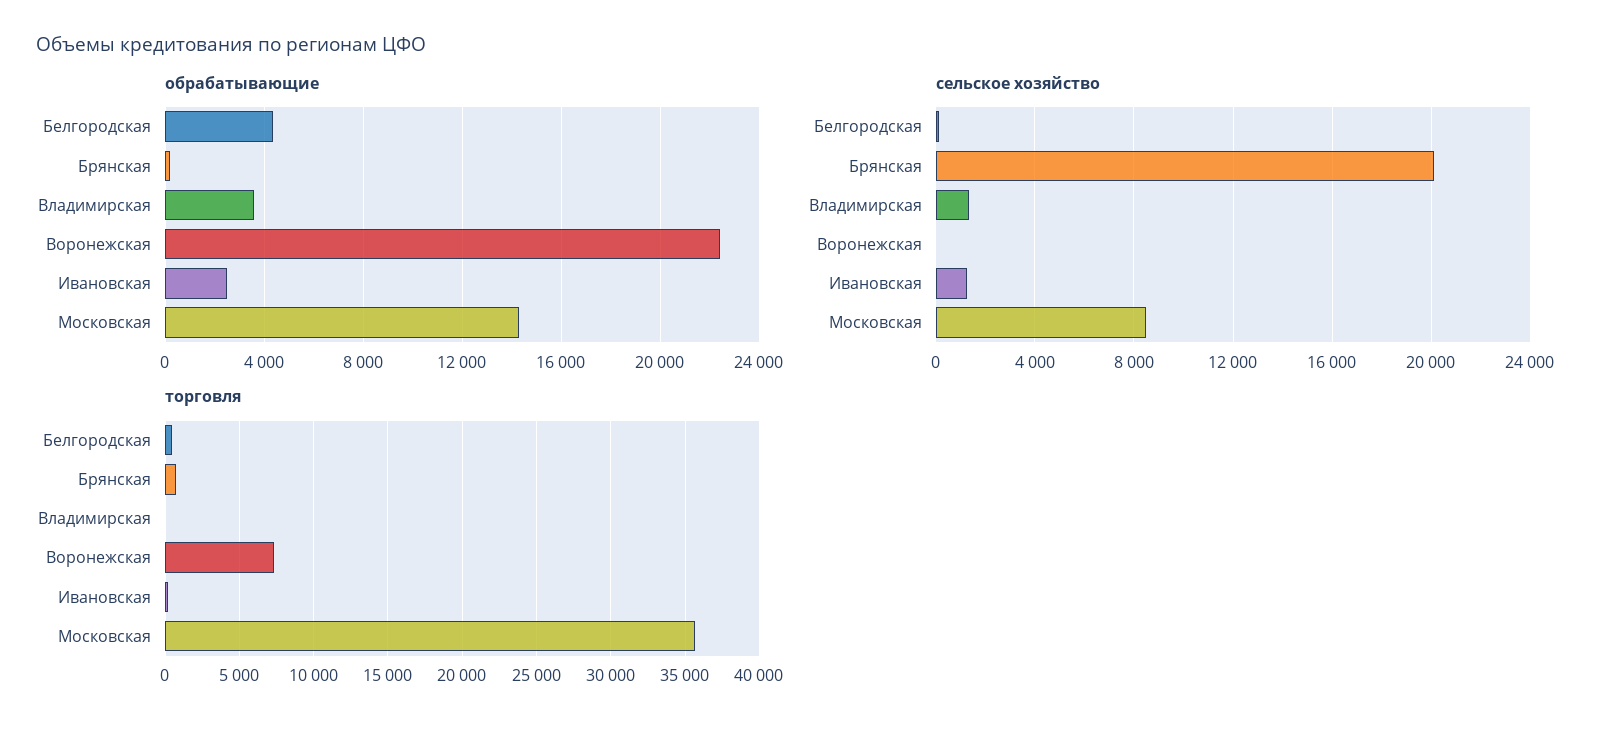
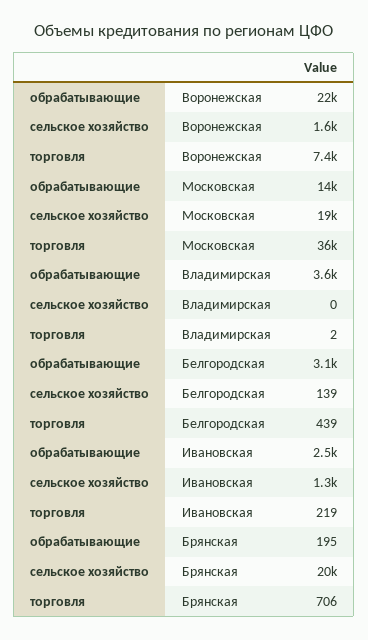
  {
    "обрабатывающие": {
-     "Белгородская": 4500,
+     "Белгородская": 3100,
      "Брянская": 195,
      "Владимирская": 3600,
      "Воронежская": 22000,
      "Ивановская": 2500,
      "Московская": 14000
    },
    "сельское хозяйство": {
      "Белгородская": 139,
      "Брянская": 20000,
-     "Владимирская": 1500,
+     "Владимирская": 0,
-     "Воронежская": 0,
+     "Воронежская": 1600,
      "Ивановская": 1300,
-     "Московская": 8500
+     "Московская": 19000
    },
    "торговля": {
      "Белгородская": 439,
      "Брянская": 706,
      "Владимирская": 2,
      "Воронежская": 7400,
      "Ивановская": 219,
      "Московская": 36000
    }
  }

